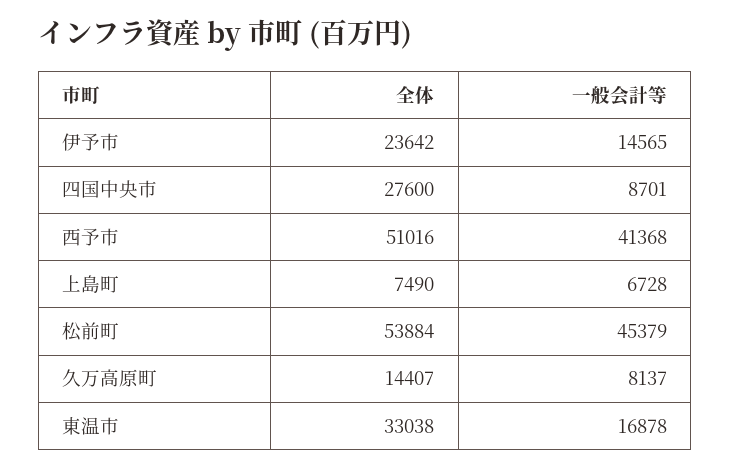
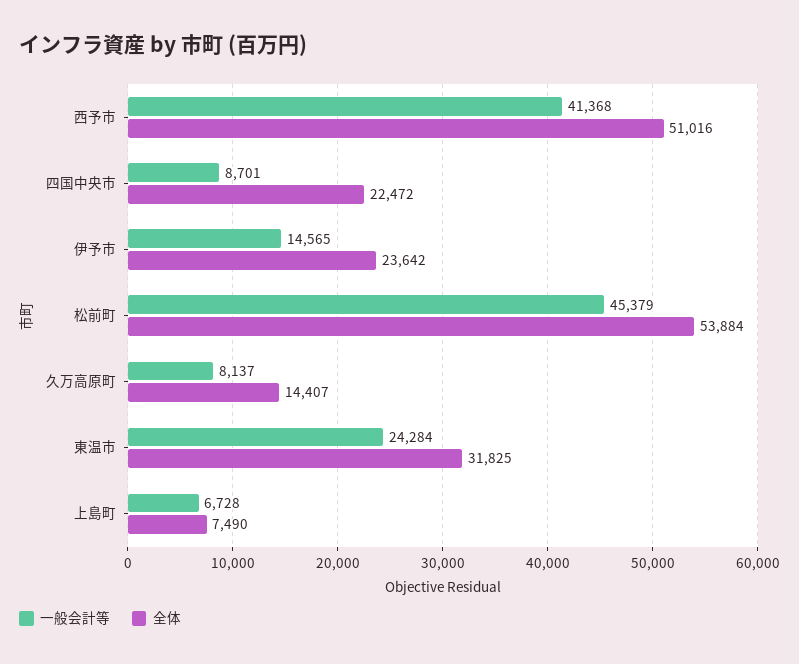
  {
    "全体": {
      "伊予市": 23642,
-     "四国中央市": 27600,
+     "四国中央市": 22472,
      "西予市": 51016,
      "上島町": 7490,
      "松前町": 53884,
      "久万高原町": 14407,
-     "東温市": 33038
+     "東温市": 31825
    },
    "一般会計等": {
      "伊予市": 14565,
      "四国中央市": 8701,
      "西予市": 41368,
      "上島町": 6728,
      "松前町": 45379,
      "久万高原町": 8137,
-     "東温市": 16878
+     "東温市": 24284
    }
  }

